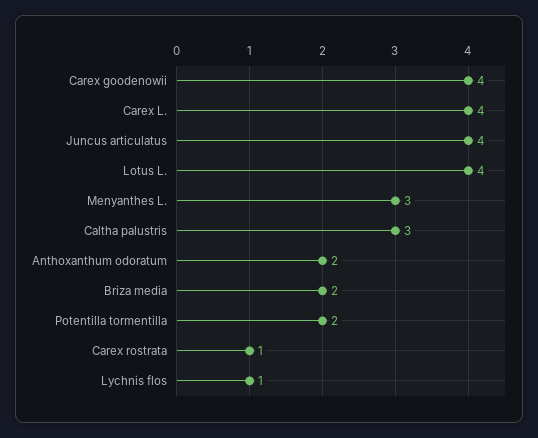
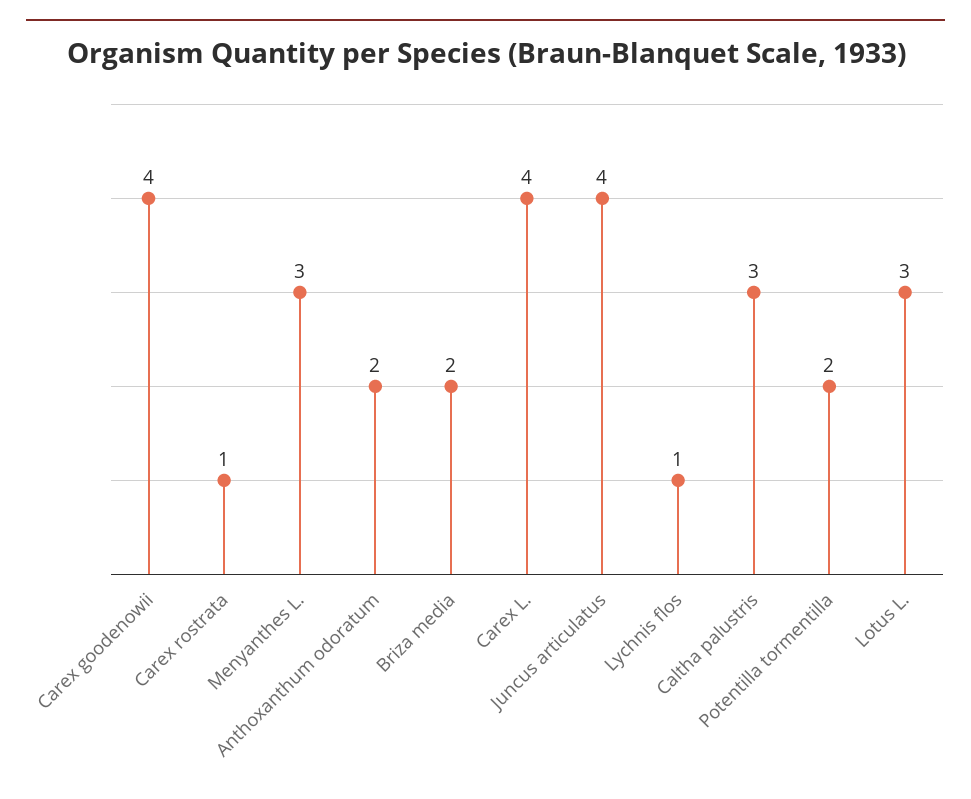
  {
    "Carex goodenowii": 4,
    "Carex L.": 4,
    "Juncus articulatus": 4,
-   "Lotus L.": 4,
+   "Lotus L.": 3,
    "Menyanthes L.": 3,
    "Caltha palustris": 3,
    "Anthoxanthum odoratum": 2,
    "Briza media": 2,
    "Potentilla tormentilla": 2,
    "Carex rostrata": 1,
    "Lychnis flos": 1
  }

